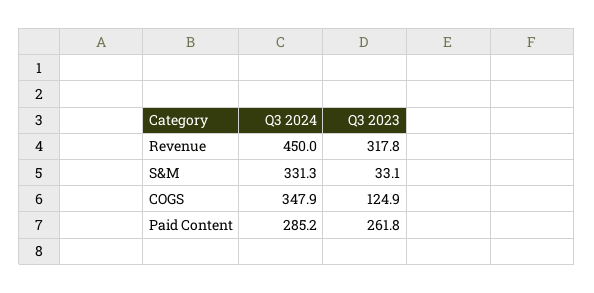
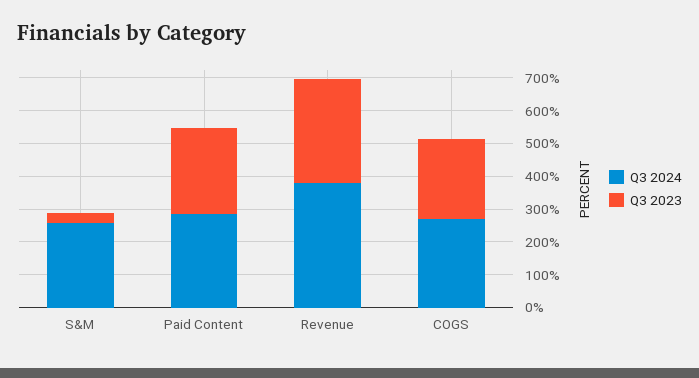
  {
    "Q3 2024": {
-     "Revenue": 450,
+     "Revenue": 375,
-     "S&M": 331.3,
+     "S&M": 250,
-     "COGS": 347.9,
+     "COGS": 275,
      "Paid Content": 285.2
    },
    "Q3 2023": {
      "Revenue": 317.8,
      "S&M": 33.1,
-     "COGS": 124.9,
+     "COGS": 250,
      "Paid Content": 261.8
    }
  }

